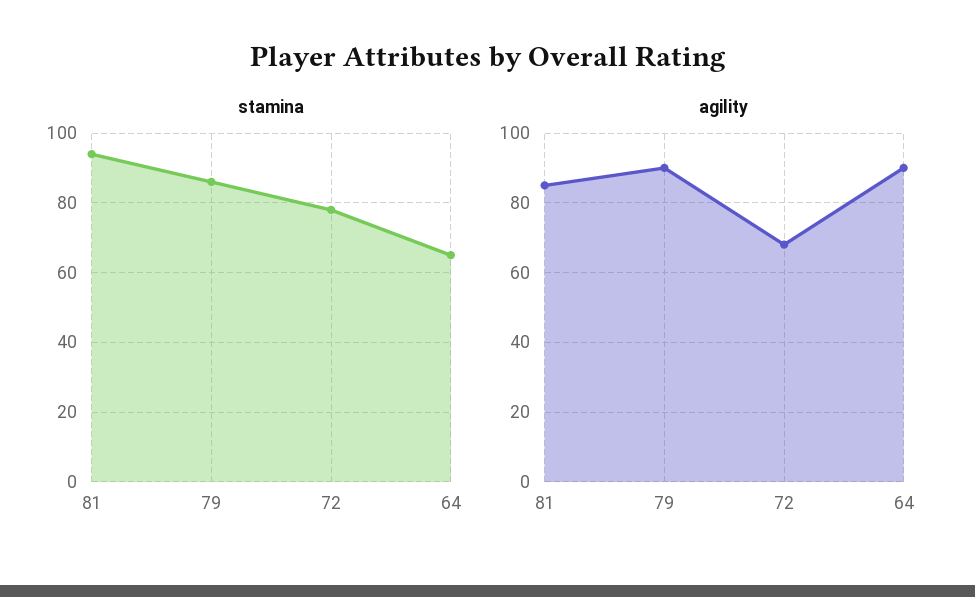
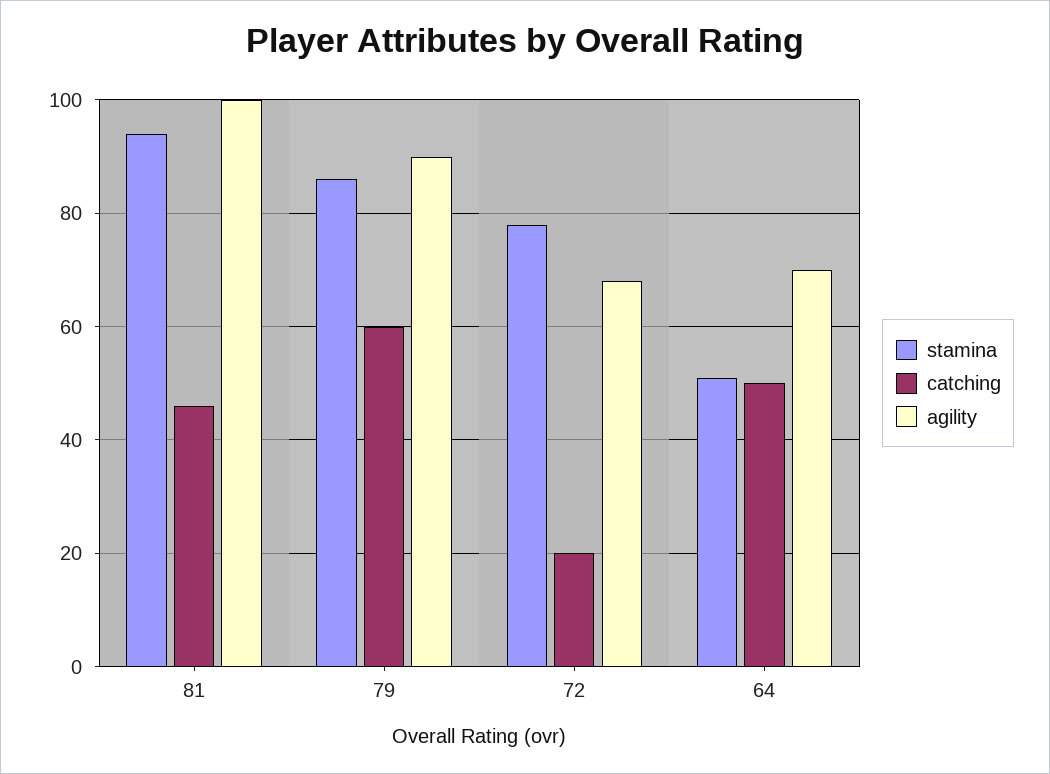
  {
    "stamina": {
      "81": 95,
      "79": 85,
      "72": 80,
-     "64": 65
+     "64": 50
    },
    "agility": {
-     "81": 85,
+     "81": 100,
      "79": 90,
      "72": 70,
-     "64": 90
+     "64": 70
-   }
+   },
+   "catching": {
+     "81": 45,
+     "79": 60,
+     "72": 20,
+     "64": 50
+   }
  }

